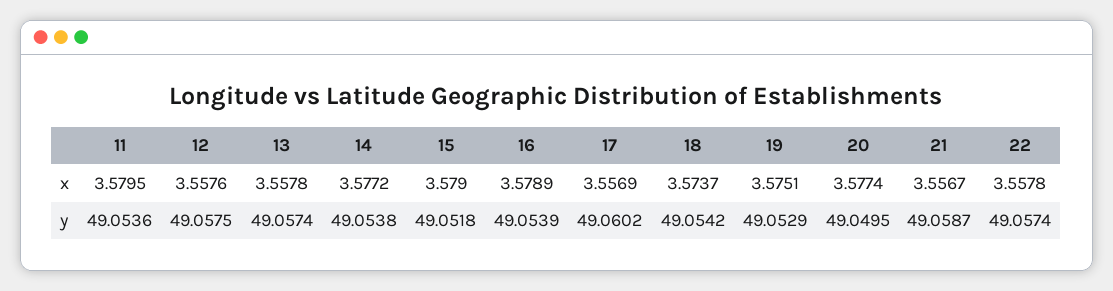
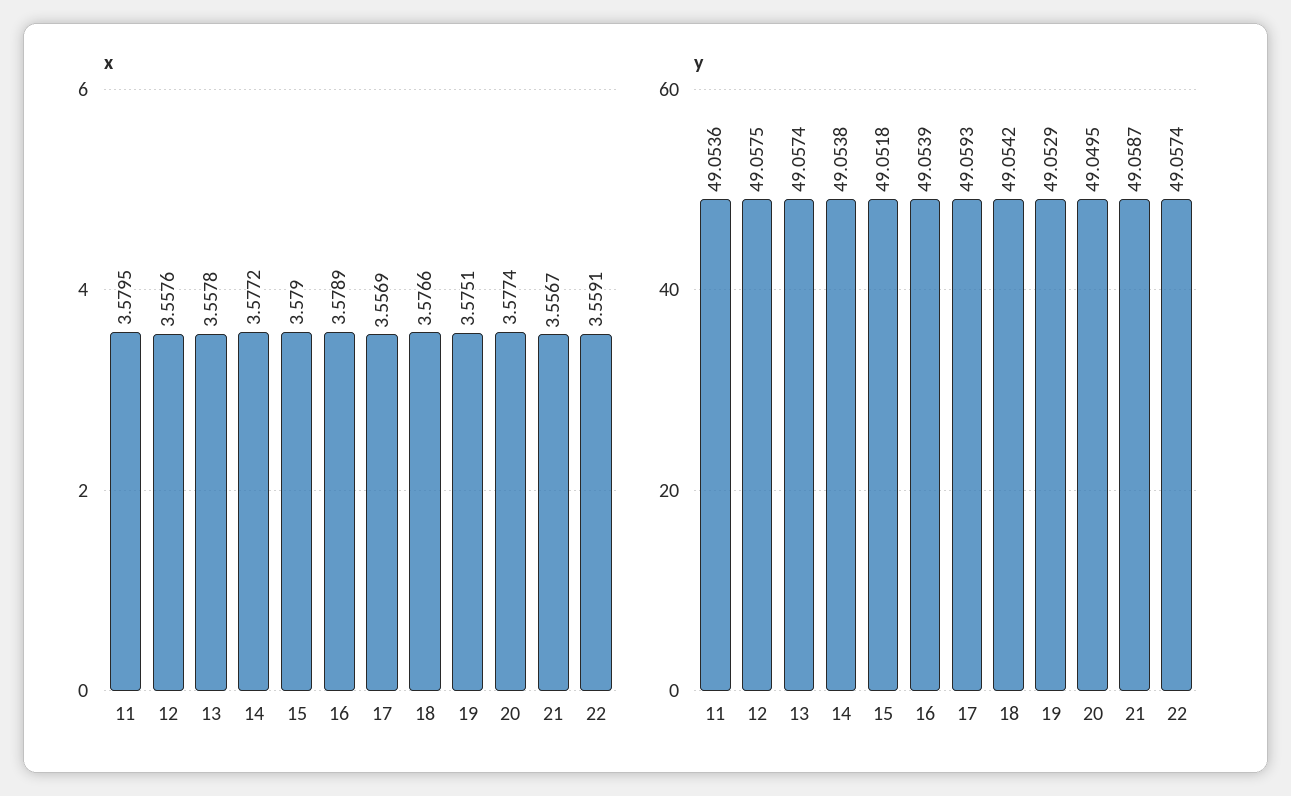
  {
    "x": {
      "11": 3.5795,
      "12": 3.5576,
      "13": 3.5578,
      "14": 3.5772,
      "15": 3.579,
      "16": 3.5789,
      "17": 3.5569,
-     "18": 3.5737,
+     "18": 3.5766,
      "19": 3.5751,
      "20": 3.5774,
      "21": 3.5567,
-     "22": 3.5578
+     "22": 3.5591
    },
    "y": {
      "11": 49.0536,
      "12": 49.0575,
      "13": 49.0574,
      "14": 49.0538,
      "15": 49.0518,
      "16": 49.0539,
-     "17": 49.0602,
+     "17": 49.0593,
      "18": 49.0542,
      "19": 49.0529,
      "20": 49.0495,
      "21": 49.0587,
      "22": 49.0574
    }
  }

